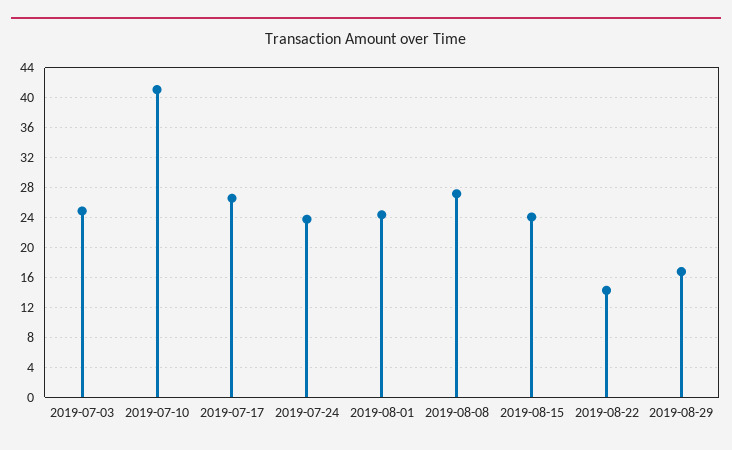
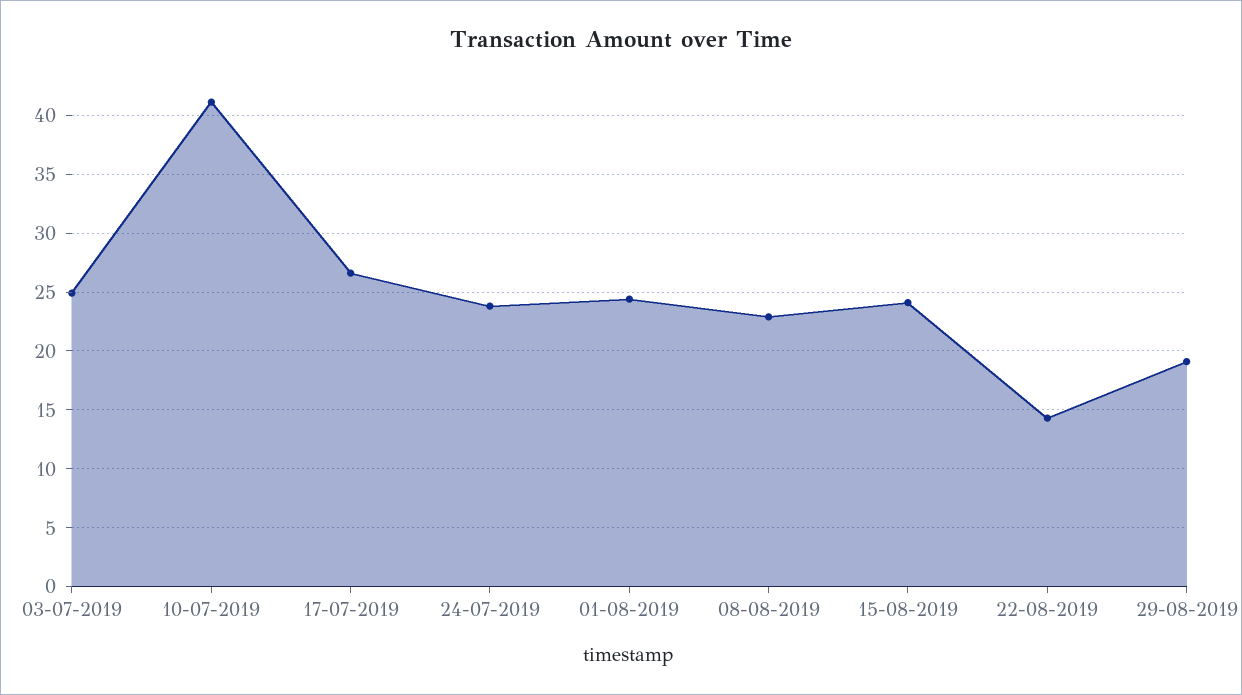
  {
    "2019-07-03": 25,
    "2019-07-10": 41,
    "2019-07-17": 27,
    "2019-07-24": 24,
    "2019-08-01": 24,
-   "2019-08-08": 27,
+   "2019-08-08": 23,
    "2019-08-15": 24,
    "2019-08-22": 14,
-   "2019-08-29": 17
+   "2019-08-29": 19
  }

